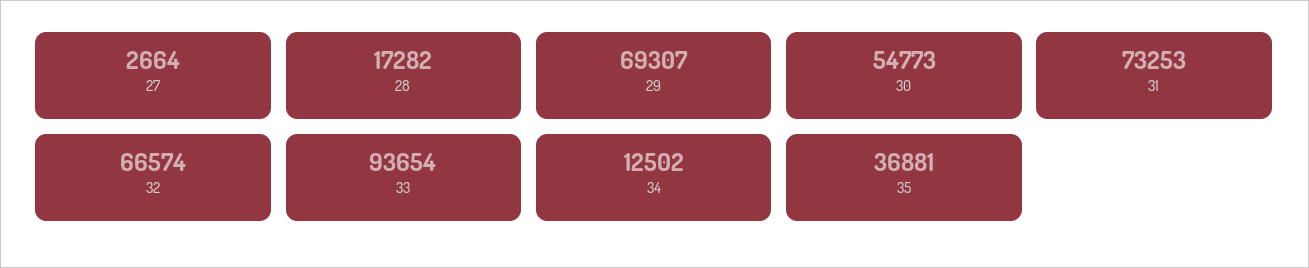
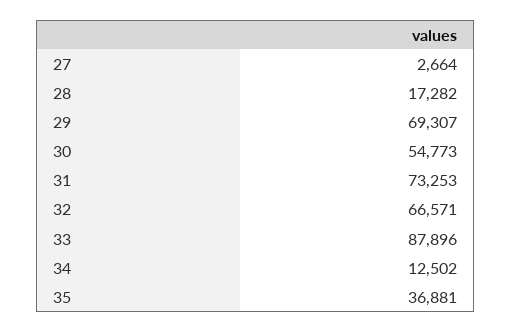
  {
    "27": 2664,
    "28": 17282,
    "29": 69307,
    "30": 54773,
    "31": 73253,
-   "32": 66574,
+   "32": 66571,
-   "33": 93654,
+   "33": 87896,
    "34": 12502,
    "35": 36881
  }

